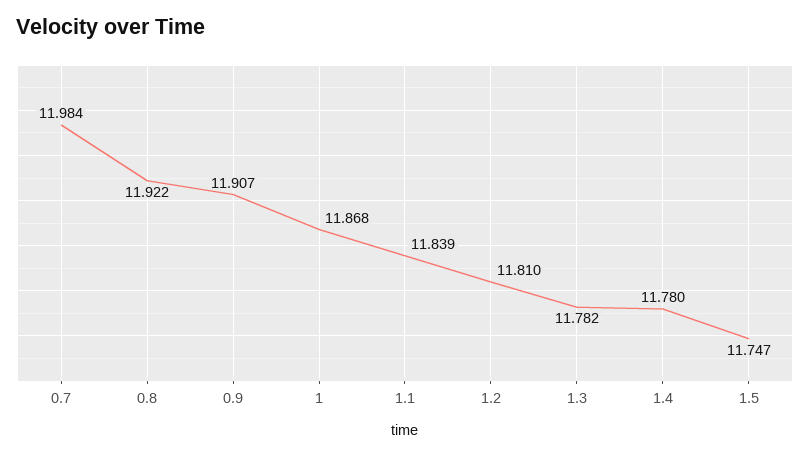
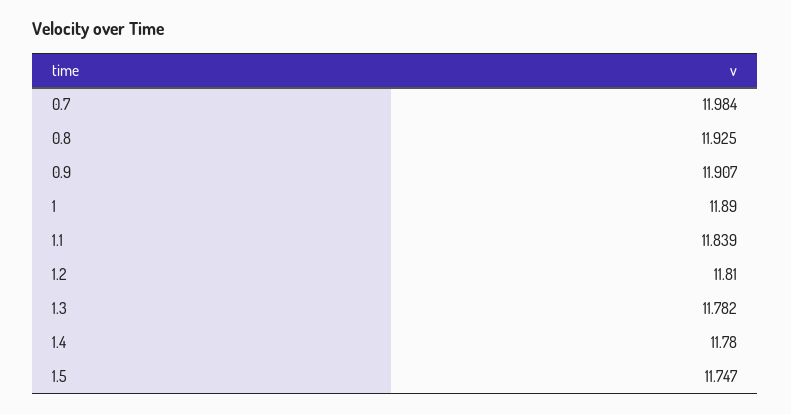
  {
    "0.7": 11.984,
-   "0.8": 11.922,
+   "0.8": 11.925,
    "0.9": 11.907,
-   "1": 11.868,
+   "1": 11.89,
    "1.1": 11.839,
    "1.2": 11.81,
    "1.3": 11.782,
    "1.4": 11.78,
    "1.5": 11.747
  }

